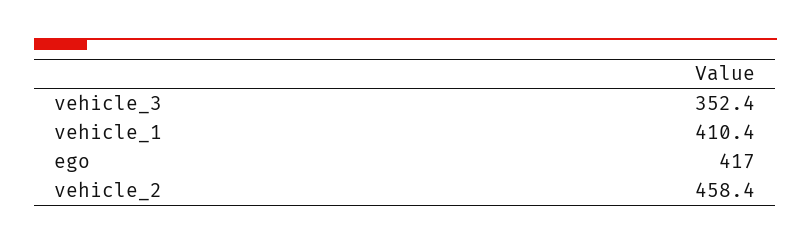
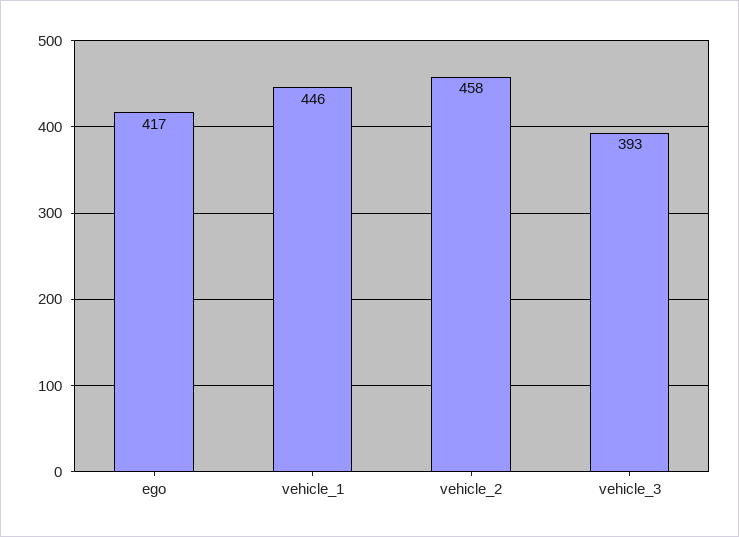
  {
-   "vehicle_3": 352.4,
+   "vehicle_3": 393,
-   "vehicle_1": 410.4,
+   "vehicle_1": 446,
    "ego": 417,
    "vehicle_2": 458.4
  }

